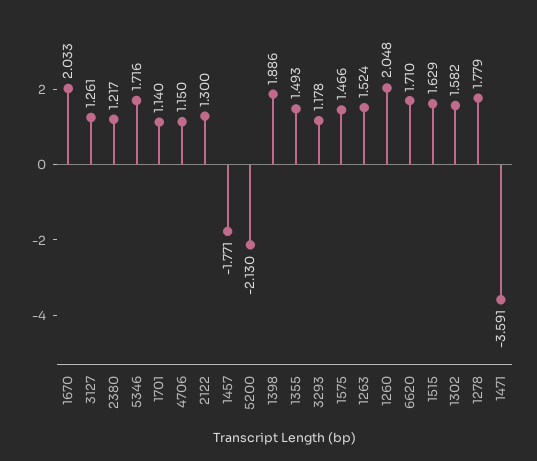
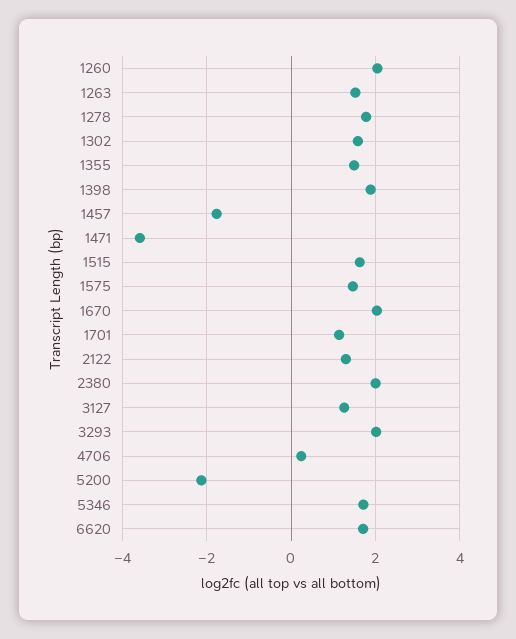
  {
    "1670": 2.033,
    "3127": 1.261,
-   "2380": 1.217,
+   "2380": 2,
    "5346": 1.716,
    "1701": 1.14,
-   "4706": 1.15,
+   "4706": 0.2,
    "2122": 1.3,
    "1457": -1.771,
    "5200": -2.13,
    "1398": 1.886,
    "1355": 1.493,
-   "3293": 1.178,
+   "3293": 2,
    "1575": 1.466,
    "1263": 1.524,
    "1260": 2.048,
    "6620": 1.71,
    "1515": 1.629,
    "1302": 1.582,
    "1278": 1.779,
    "1471": -3.591
  }

